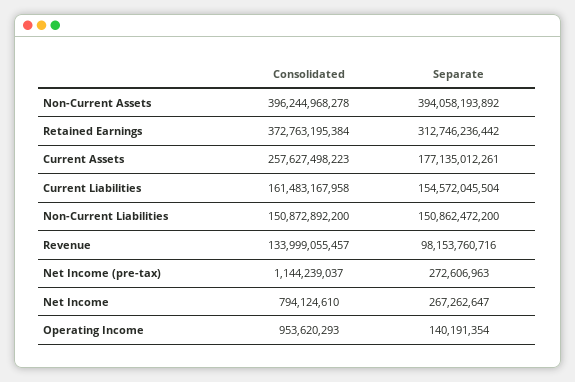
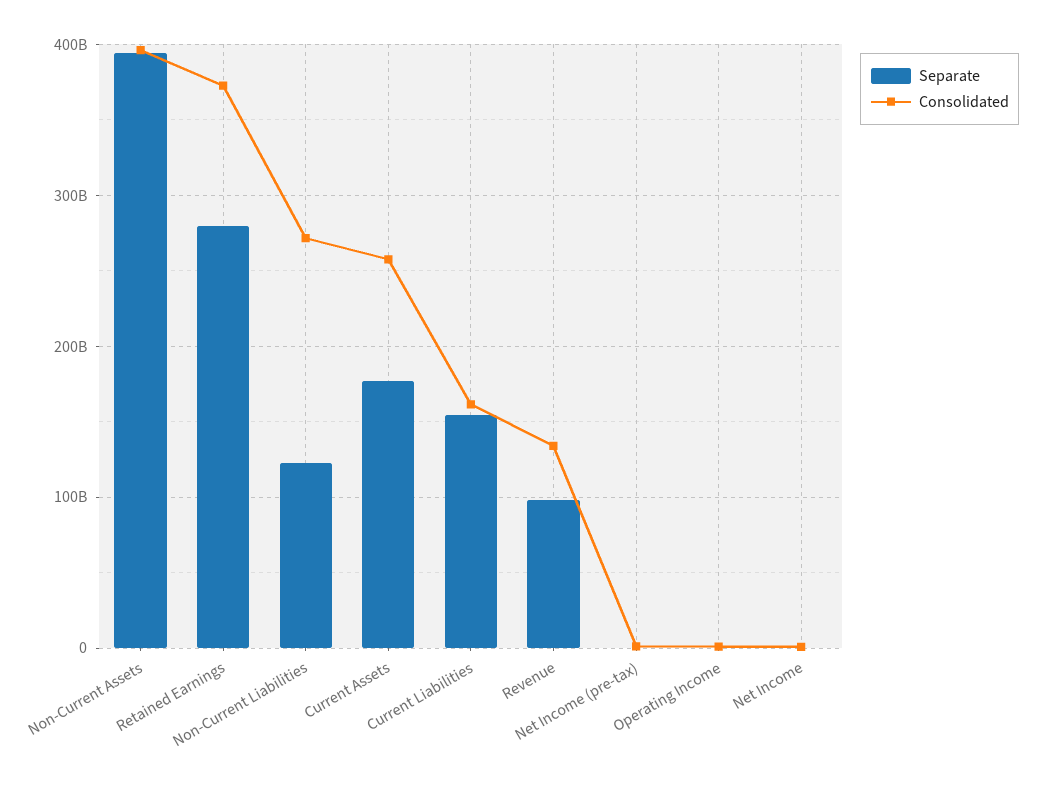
  {
    "Consolidated": {
      "Non-Current Assets": 396244968278,
      "Retained Earnings": 372763195384,
      "Current Assets": 257627498223,
      "Current Liabilities": 161483167958,
-     "Non-Current Liabilities": 150872892200,
+     "Non-Current Liabilities": 270000000000,
      "Revenue": 133999055457,
      "Net Income (pre-tax)": 1144239037,
      "Net Income": 794124610,
      "Operating Income": 953620293
    },
    "Separate": {
      "Non-Current Assets": 394058193892,
-     "Retained Earnings": 312746236442,
+     "Retained Earnings": 280000000000,
      "Current Assets": 177135012261,
      "Current Liabilities": 154572045504,
-     "Non-Current Liabilities": 150862472200,
+     "Non-Current Liabilities": 120000000000,
      "Revenue": 98153760716,
      "Net Income (pre-tax)": 272606963,
      "Net Income": 267262647,
      "Operating Income": 140191354
    }
  }

